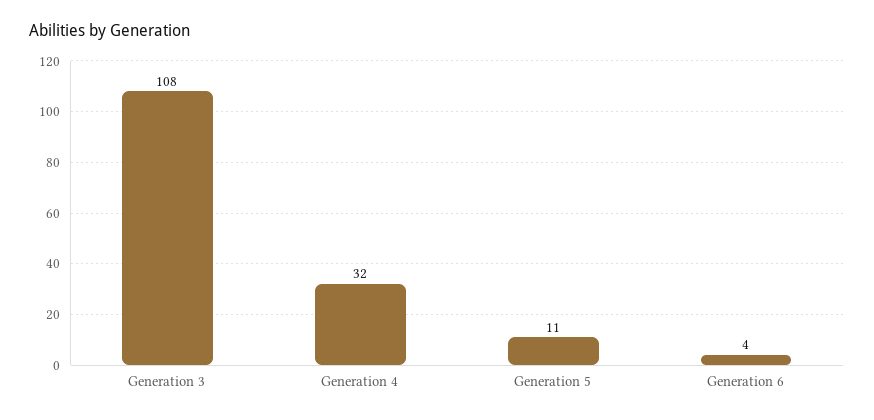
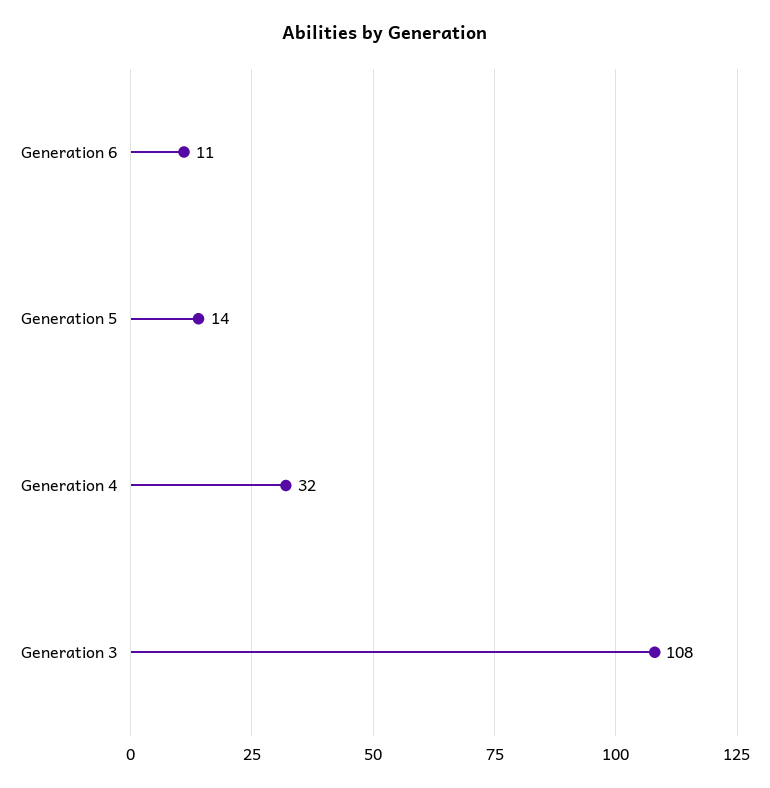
  {
    "Generation 3": 108,
    "Generation 4": 32,
-   "Generation 5": 11,
+   "Generation 5": 14,
-   "Generation 6": 4
+   "Generation 6": 11
  }

